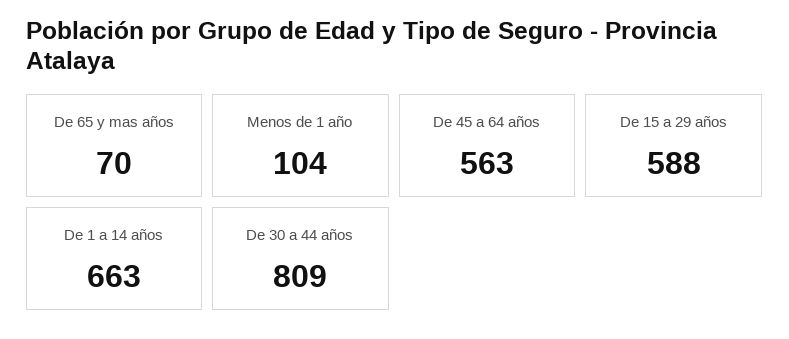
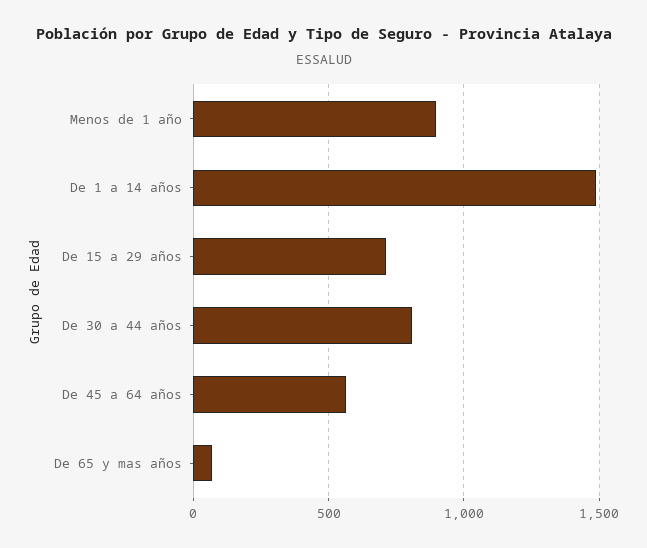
  {
    "De 65 y mas años": 70,
-   "Menos de 1 año": 104,
+   "Menos de 1 año": 900,
    "De 45 a 64 años": 563,
-   "De 15 a 29 años": 588,
+   "De 15 a 29 años": 700,
-   "De 1 a 14 años": 663,
+   "De 1 a 14 años": 1500,
    "De 30 a 44 años": 809
  }

